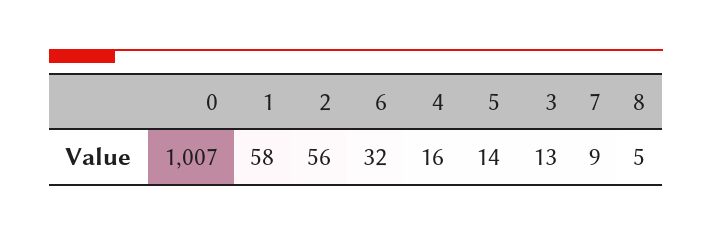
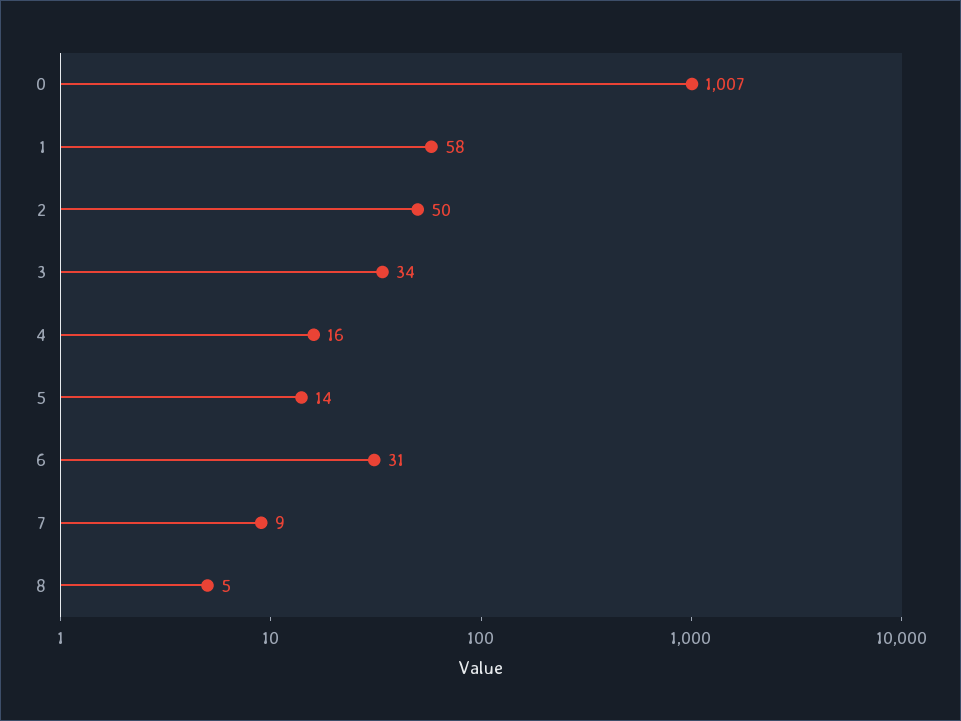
  {
    "0": 1007,
    "1": 58,
-   "2": 56,
+   "2": 50,
-   "6": 32,
+   "6": 31,
    "4": 16,
    "5": 14,
-   "3": 13,
+   "3": 34,
    "7": 9,
    "8": 5
  }

